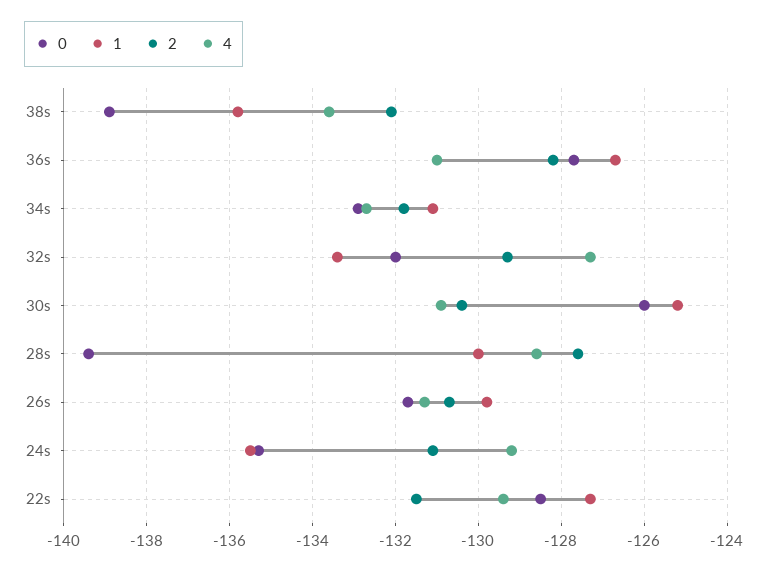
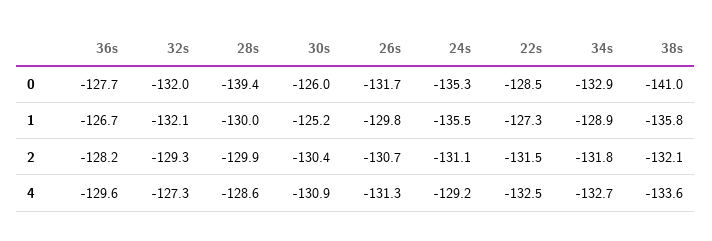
  {
    "0": {
-     "38s": -139,
+     "38s": -141,
      "36s": -127.7,
      "34s": -132.9,
      "32s": -132,
      "30s": -126,
      "28s": -139.4,
      "26s": -131.7,
      "24s": -135.3,
      "22s": -128.5
    },
    "1": {
      "38s": -135.8,
      "36s": -126.7,
-     "34s": -131,
+     "34s": -128.9,
-     "32s": -133.5,
+     "32s": -132.1,
      "30s": -125.2,
      "28s": -130,
      "26s": -129.8,
      "24s": -135.5,
      "22s": -127.3
    },
    "2": {
      "38s": -132.1,
      "36s": -128.2,
      "34s": -131.8,
      "32s": -129.3,
      "30s": -130.4,
-     "28s": -127.5,
+     "28s": -129.9,
      "26s": -130.7,
      "24s": -131.1,
      "22s": -131.5
    },
    "4": {
      "38s": -133.6,
-     "36s": -131,
+     "36s": -129.6,
      "34s": -132.7,
      "32s": -127.3,
      "30s": -130.9,
      "28s": -128.6,
      "26s": -131.3,
      "24s": -129.2,
-     "22s": -129.5
+     "22s": -132.5
    }
  }

